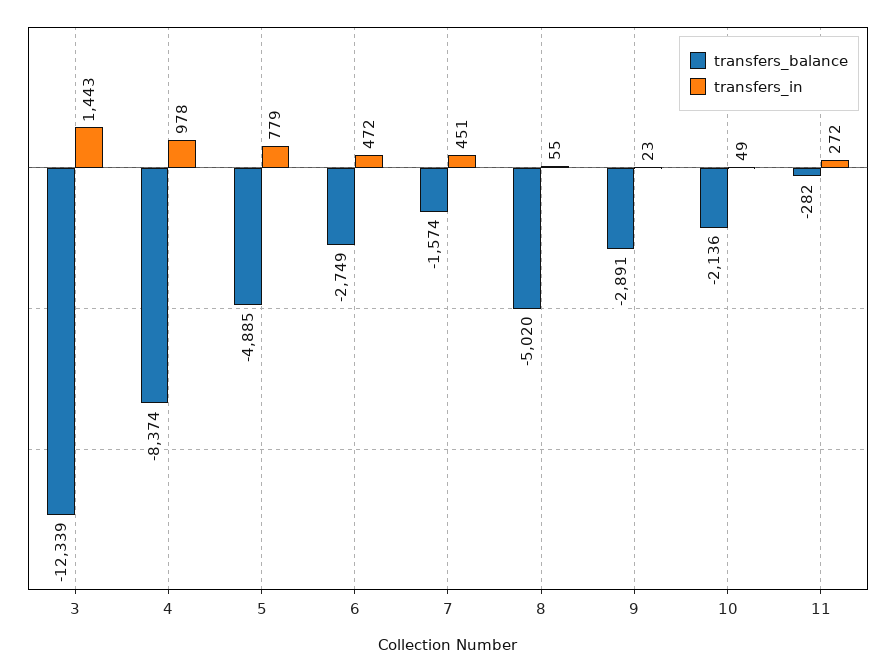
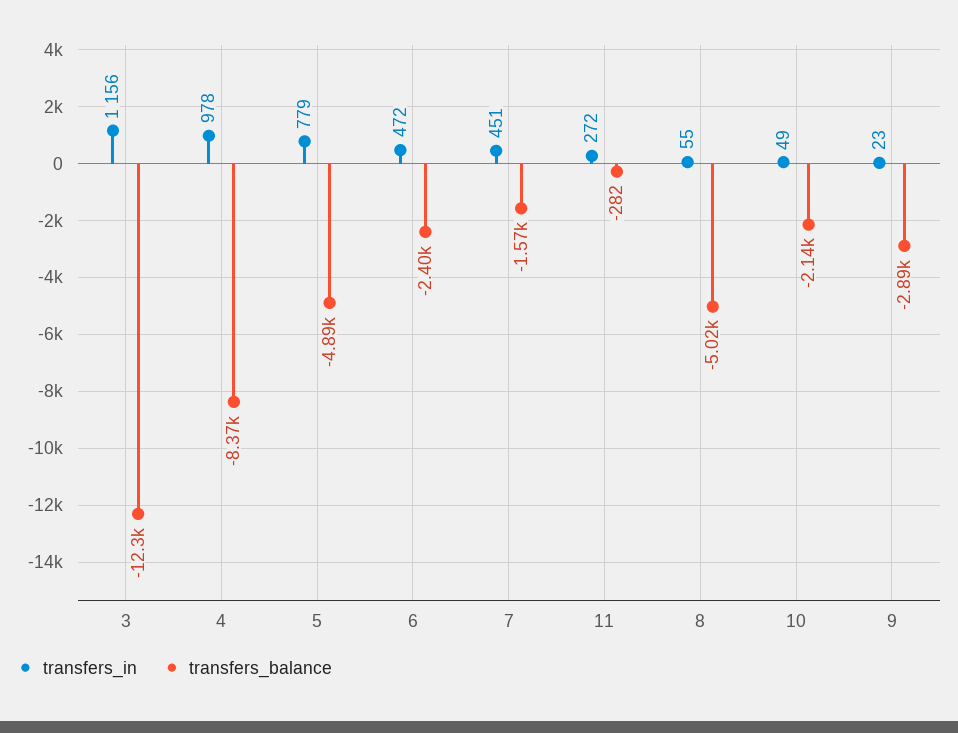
  {
    "transfers_balance": {
      "3": -12339,
      "4": -8374,
      "5": -4885,
-     "6": -2749,
+     "6": -2400,
      "7": -1574,
      "8": -5020,
      "9": -2891,
      "10": -2136,
      "11": -282
    },
    "transfers_in": {
-     "3": 1443,
+     "3": 1156,
      "4": 978,
      "5": 779,
      "6": 472,
      "7": 451,
      "8": 55,
      "9": 23,
      "10": 49,
      "11": 272
    }
  }

